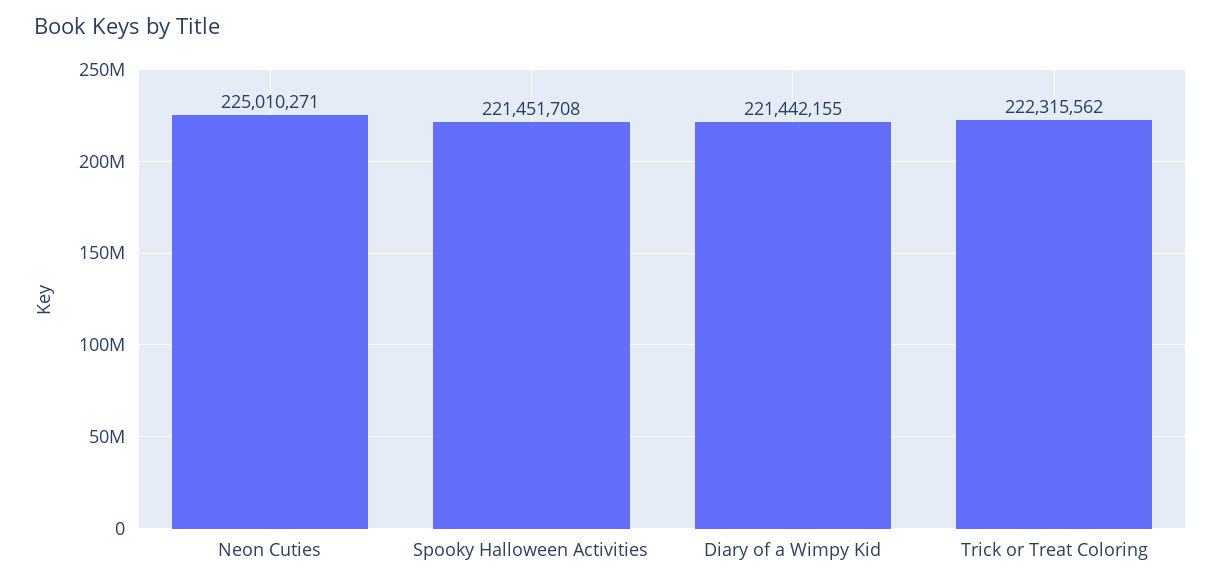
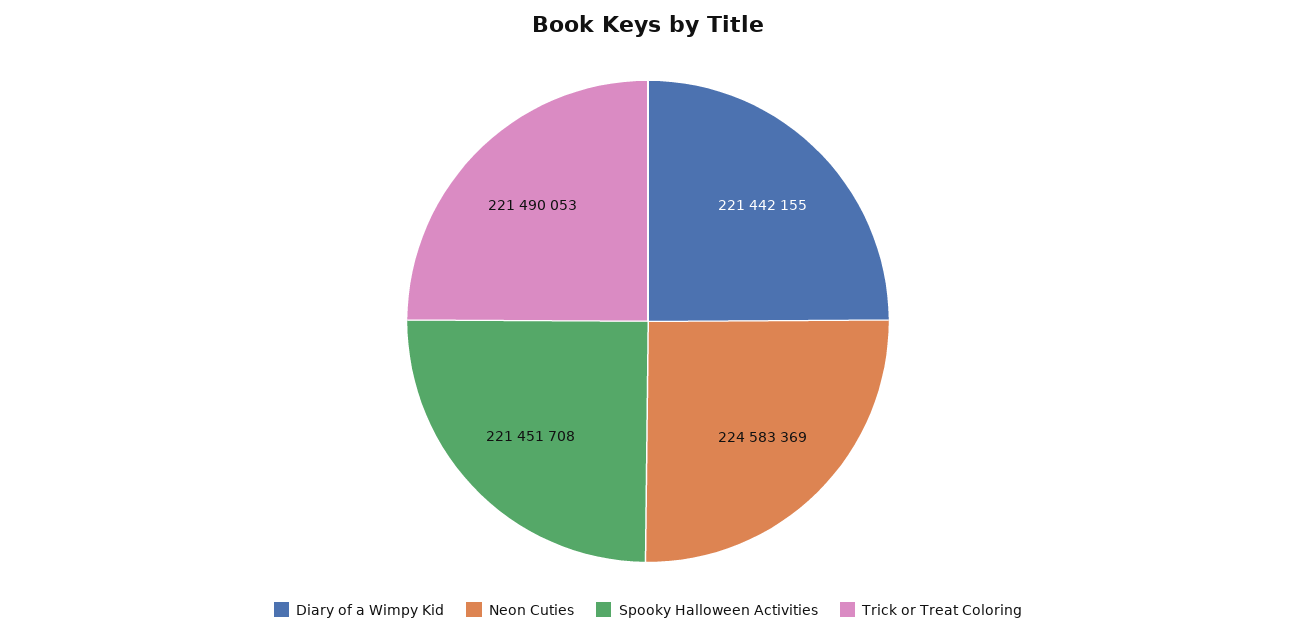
  {
-   "Neon Cuties": 225010271,
+   "Neon Cuties": 224583369,
    "Spooky Halloween Activities": 221451708,
    "Diary of a Wimpy Kid": 221442155,
-   "Trick or Treat Coloring": 222315562
+   "Trick or Treat Coloring": 221490053
  }

